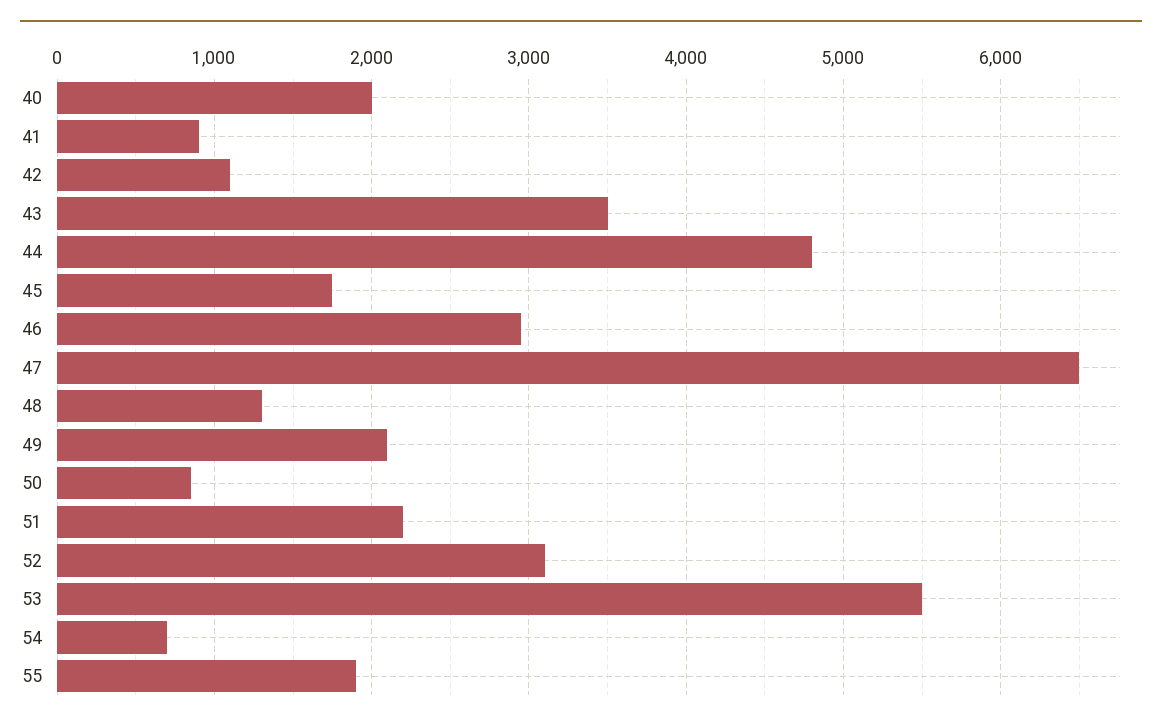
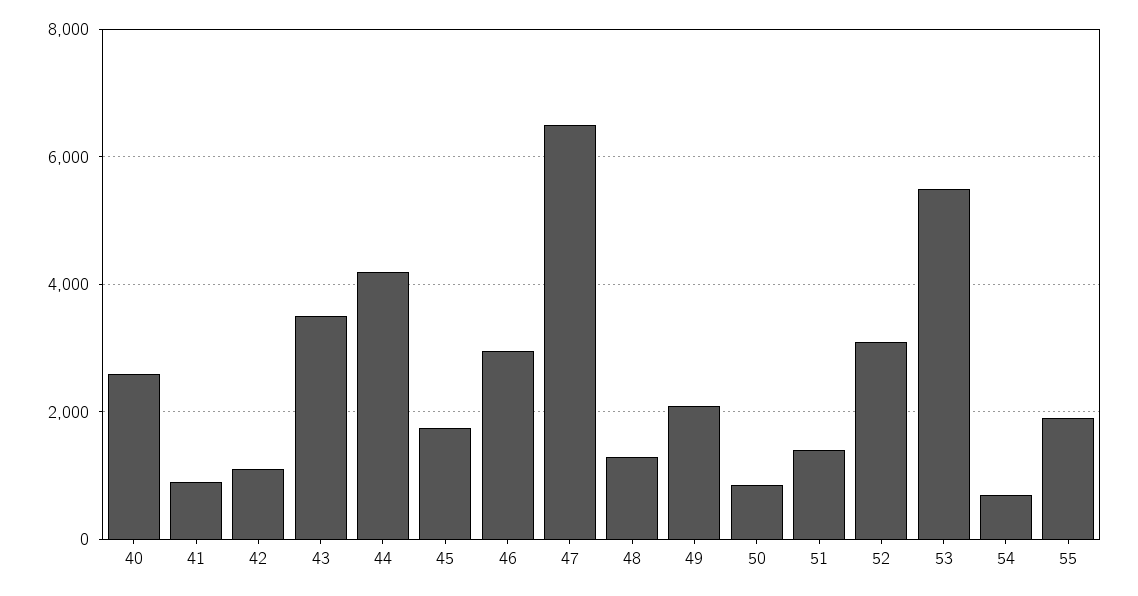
  {
-   "40": 2000,
+   "40": 2600,
    "41": 900,
    "42": 1100,
    "43": 3500,
-   "44": 4800,
+   "44": 4200,
    "45": 1800,
    "46": 3000,
    "47": 6500,
    "48": 1300,
    "49": 2100,
    "50": 900,
-   "51": 2200,
+   "51": 1400,
    "52": 3100,
    "53": 5500,
    "54": 700,
    "55": 1900
  }

